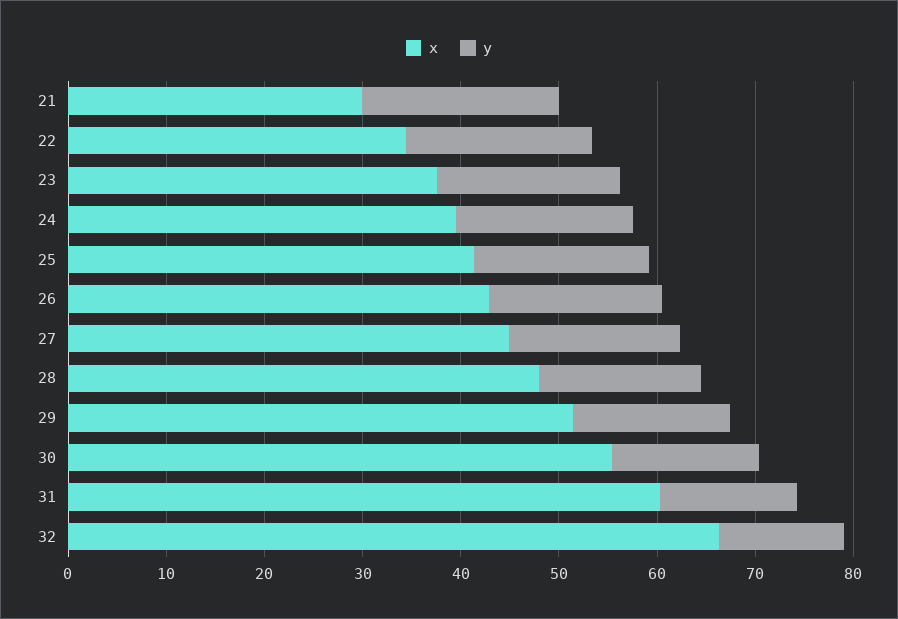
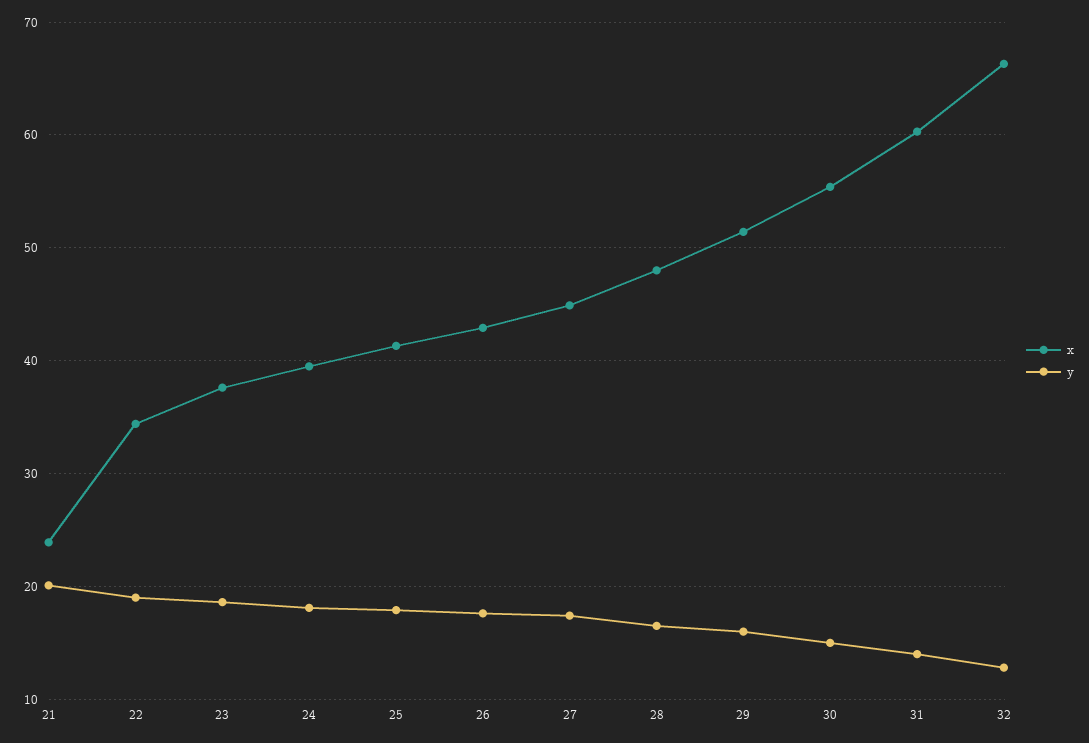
  {
    "x": {
-     "21": 30,
+     "21": 24,
      "22": 34,
      "23": 38,
      "24": 40,
      "25": 41,
      "26": 43,
      "27": 45,
      "28": 48,
      "29": 51,
      "30": 55,
      "31": 60,
      "32": 66
    },
    "y": {
      "21": 20,
      "22": 19,
      "23": 19,
      "24": 18,
      "25": 18,
      "26": 18,
      "27": 17,
      "28": 17,
      "29": 16,
      "30": 15,
      "31": 14,
      "32": 13
    }
  }

